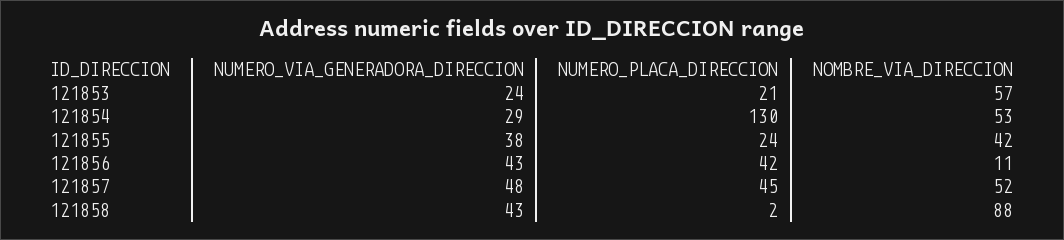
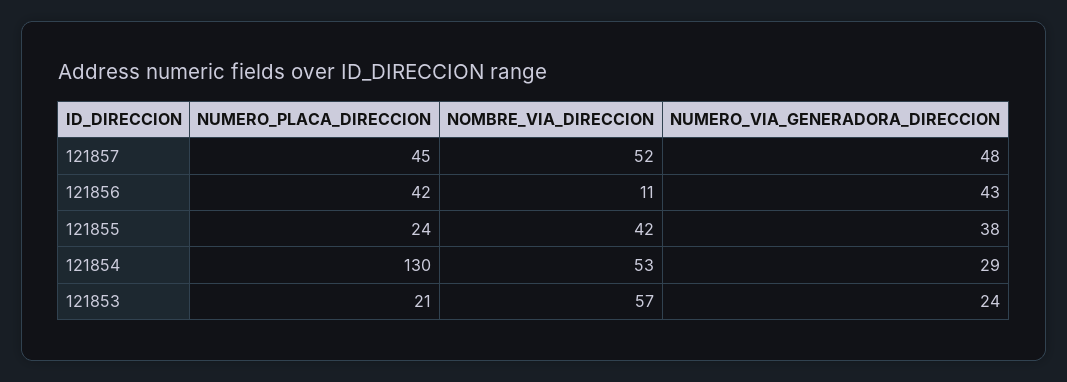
  {
    "NUMERO_VIA_GENERADORA_DIRECCION": {
      "121853": 24,
      "121854": 29,
      "121855": 38,
      "121856": 43,
-     "121857": 48,
+     "121857": 48
-     "121858": 43
    },
    "NUMERO_PLACA_DIRECCION": {
      "121853": 21,
      "121854": 130,
      "121855": 24,
      "121856": 42,
-     "121857": 45,
+     "121857": 45
-     "121858": 2
    },
    "NOMBRE_VIA_DIRECCION": {
      "121853": 57,
      "121854": 53,
      "121855": 42,
      "121856": 11,
-     "121857": 52,
+     "121857": 52
-     "121858": 88
    }
  }

